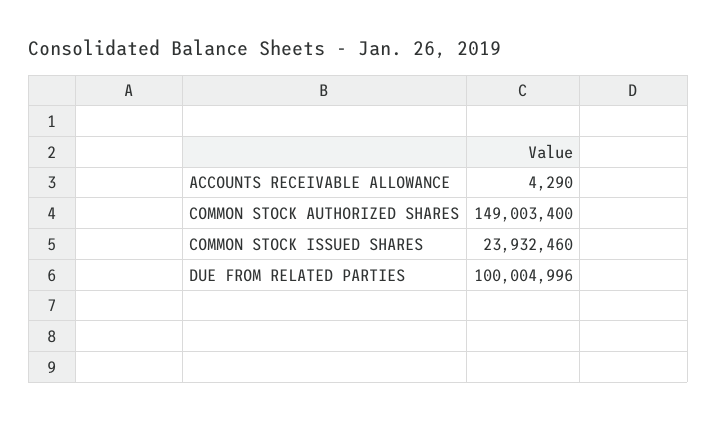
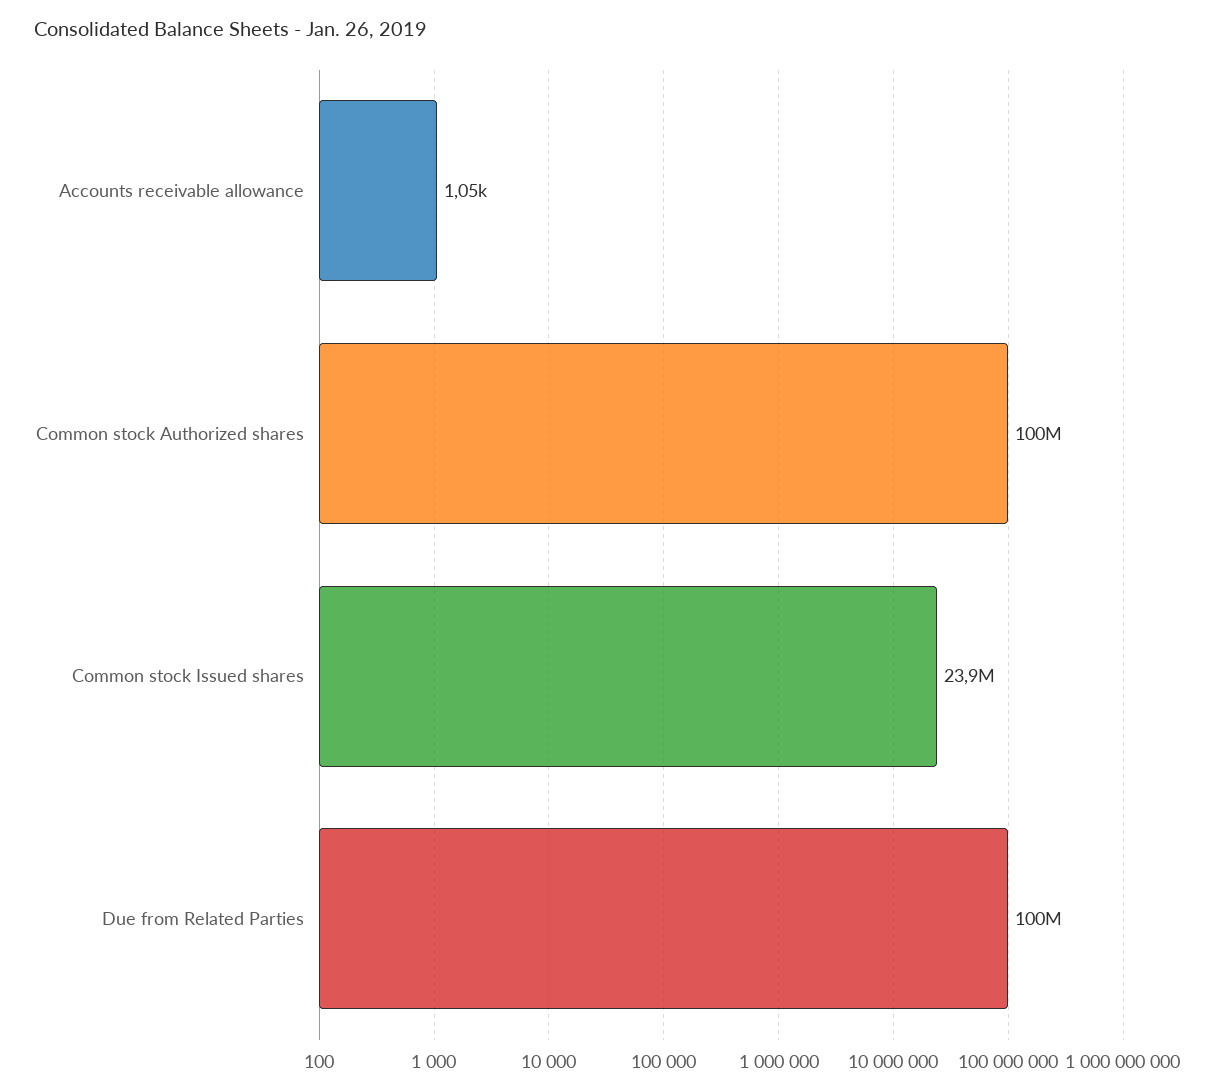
  {
-   "ACCOUNTS RECEIVABLE ALLOWANCE": 4290,
+   "ACCOUNTS RECEIVABLE ALLOWANCE": 1050,
-   "COMMON STOCK AUTHORIZED SHARES": 149003400,
+   "COMMON STOCK AUTHORIZED SHARES": 100000000,
    "COMMON STOCK ISSUED SHARES": 23932460,
    "DUE FROM RELATED PARTIES": 100004996
  }

